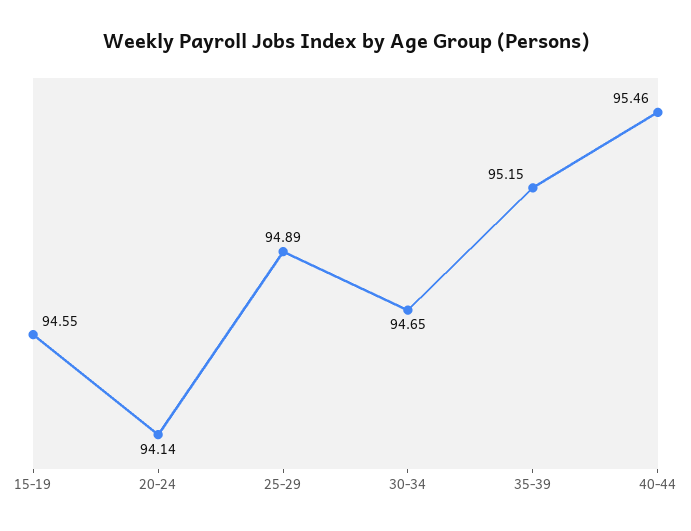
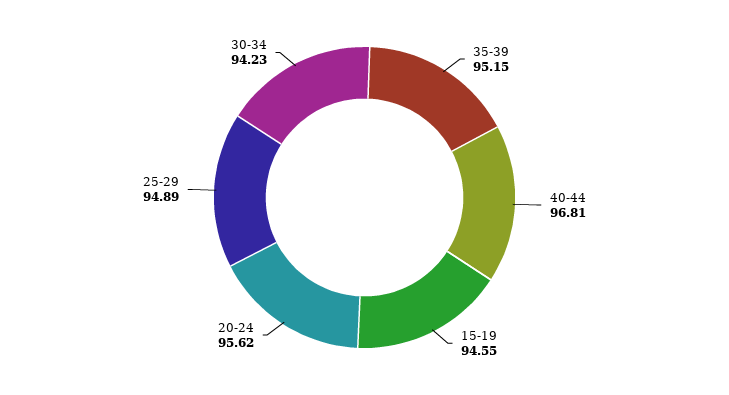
  {
    "15-19": 94.55,
-   "20-24": 94.14,
+   "20-24": 95.62,
    "25-29": 94.89,
-   "30-34": 94.65,
+   "30-34": 94.23,
    "35-39": 95.15,
-   "40-44": 95.46
+   "40-44": 96.81
  }

